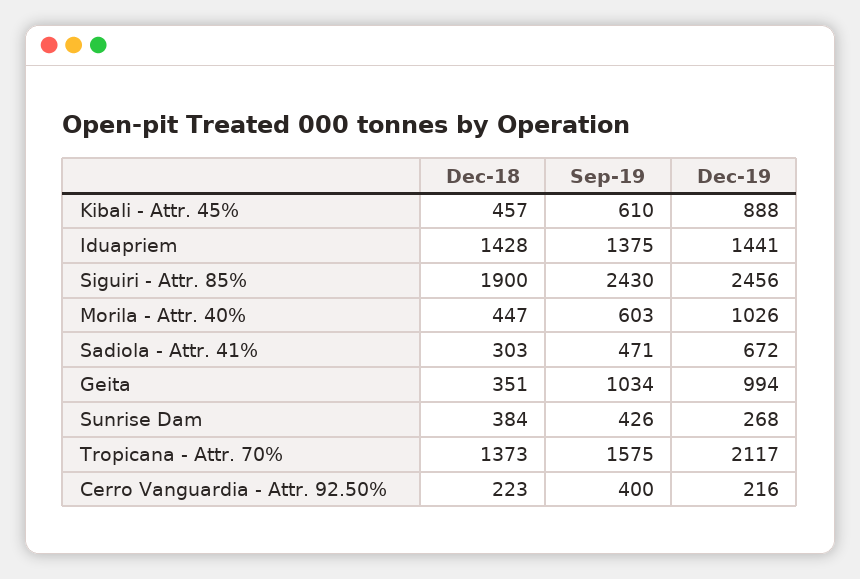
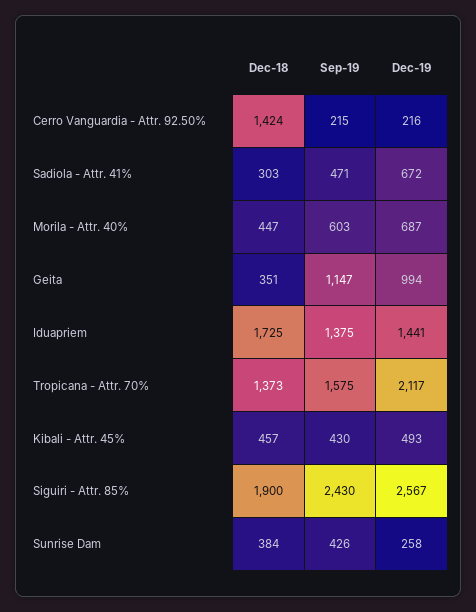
  {
    "Dec-18": {
      "Kibali - Attr. 45%": 457,
-     "Iduapriem": 1428,
+     "Iduapriem": 1725,
      "Siguiri - Attr. 85%": 1900,
      "Morila - Attr. 40%": 447,
      "Sadiola - Attr. 41%": 303,
      "Geita": 351,
      "Sunrise Dam": 384,
      "Tropicana - Attr. 70%": 1373,
-     "Cerro Vanguardia - Attr. 92.50%": 223
+     "Cerro Vanguardia - Attr. 92.50%": 1424
    },
    "Sep-19": {
-     "Kibali - Attr. 45%": 610,
+     "Kibali - Attr. 45%": 430,
      "Iduapriem": 1375,
      "Siguiri - Attr. 85%": 2430,
      "Morila - Attr. 40%": 603,
      "Sadiola - Attr. 41%": 471,
-     "Geita": 1034,
+     "Geita": 1147,
      "Sunrise Dam": 426,
      "Tropicana - Attr. 70%": 1575,
-     "Cerro Vanguardia - Attr. 92.50%": 400
+     "Cerro Vanguardia - Attr. 92.50%": 215
    },
    "Dec-19": {
-     "Kibali - Attr. 45%": 888,
+     "Kibali - Attr. 45%": 493,
      "Iduapriem": 1441,
-     "Siguiri - Attr. 85%": 2456,
+     "Siguiri - Attr. 85%": 2567,
-     "Morila - Attr. 40%": 1026,
+     "Morila - Attr. 40%": 687,
      "Sadiola - Attr. 41%": 672,
      "Geita": 994,
-     "Sunrise Dam": 268,
+     "Sunrise Dam": 258,
      "Tropicana - Attr. 70%": 2117,
      "Cerro Vanguardia - Attr. 92.50%": 216
    }
  }

